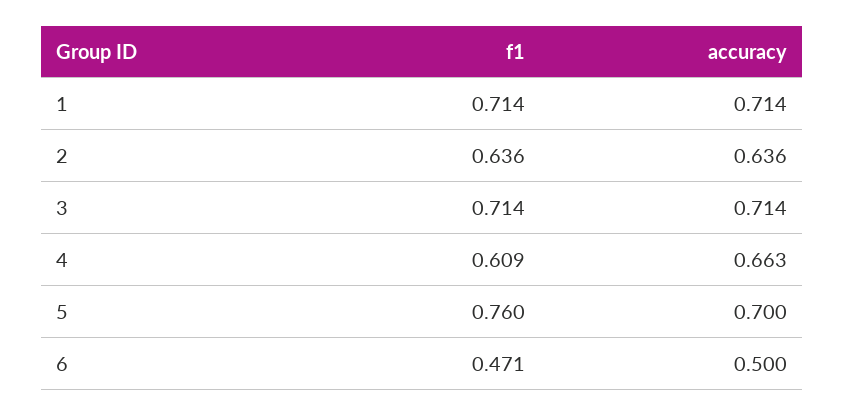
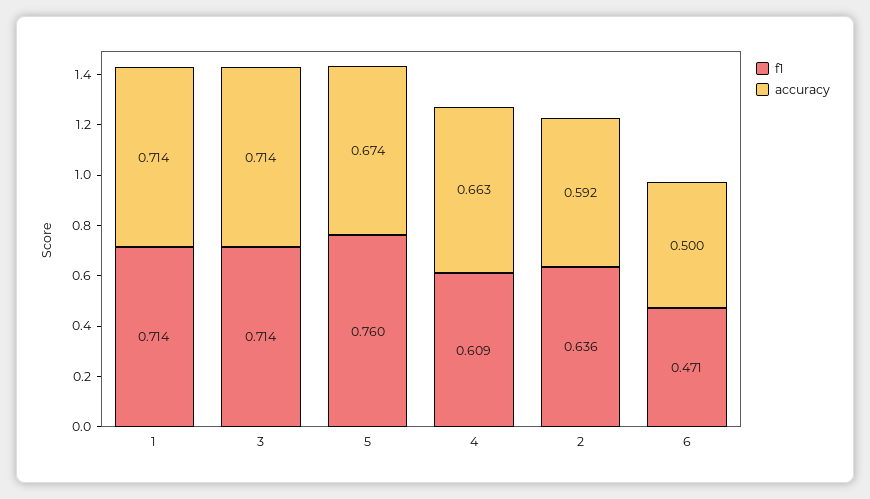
  {
    "f1": {
      "1": 0.714,
      "2": 0.636,
      "3": 0.714,
      "4": 0.609,
      "5": 0.76,
      "6": 0.471
    },
    "accuracy": {
      "1": 0.714,
-     "2": 0.636,
+     "2": 0.592,
      "3": 0.714,
      "4": 0.663,
-     "5": 0.7,
+     "5": 0.674,
      "6": 0.5
    }
  }

